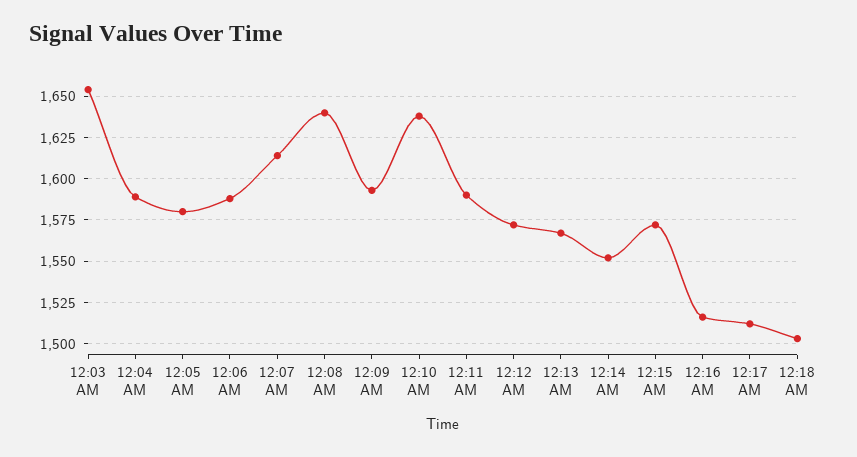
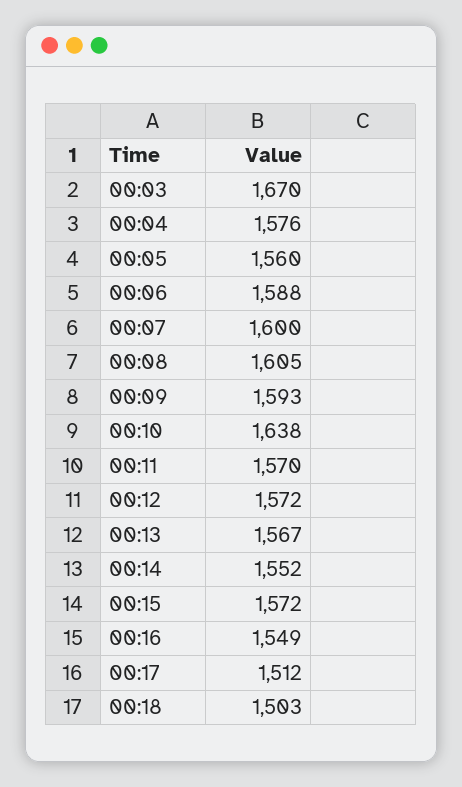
  {
-   "12:03 AM": 1655,
+   "12:03 AM": 1670,
-   "12:04 AM": 1590,
+   "12:04 AM": 1576,
-   "12:05 AM": 1580,
+   "12:05 AM": 1560,
    "12:06 AM": 1588,
-   "12:07 AM": 1615,
+   "12:07 AM": 1600,
-   "12:08 AM": 1640,
+   "12:08 AM": 1605,
    "12:09 AM": 1593,
    "12:10 AM": 1638,
-   "12:11 AM": 1590,
+   "12:11 AM": 1570,
    "12:12 AM": 1572,
    "12:13 AM": 1567,
    "12:14 AM": 1552,
    "12:15 AM": 1572,
-   "12:16 AM": 1515,
+   "12:16 AM": 1549,
    "12:17 AM": 1512,
    "12:18 AM": 1503
  }

